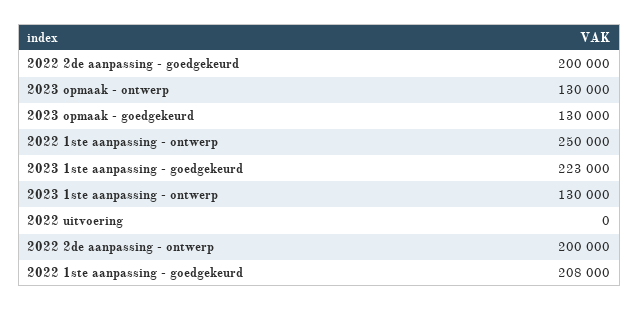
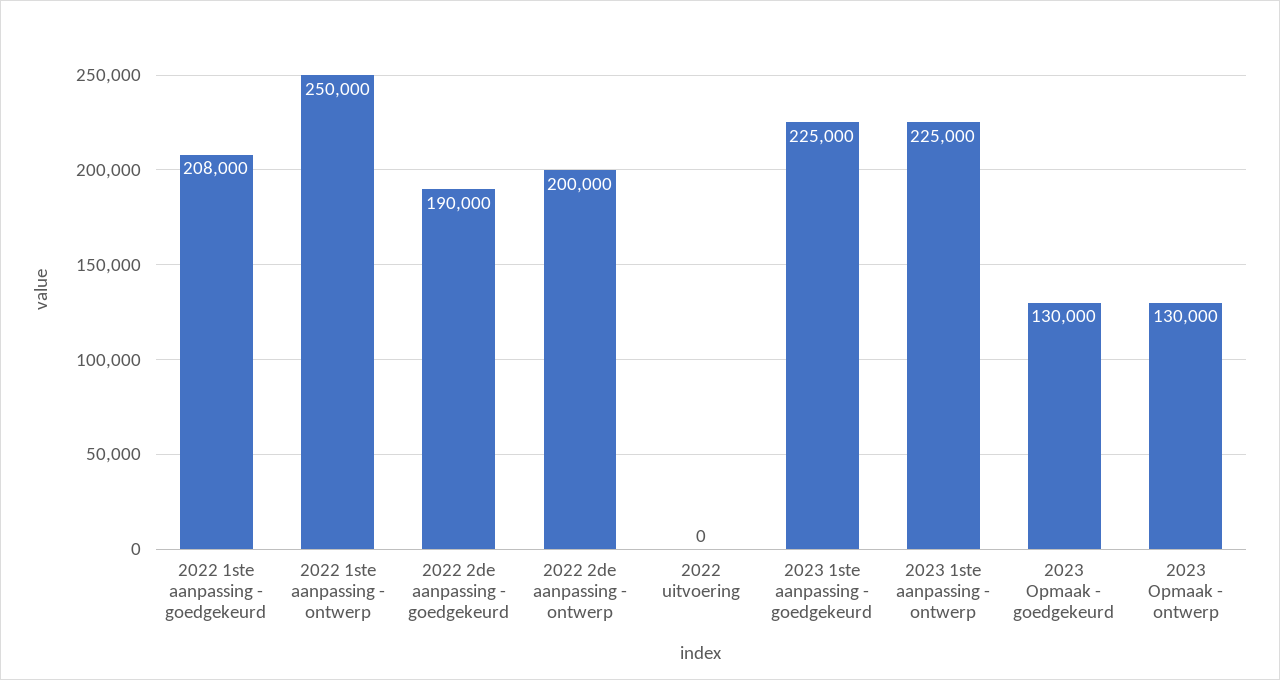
  {
-   "2022 2de aanpassing - goedgekeurd": 200000,
+   "2022 2de aanpassing - goedgekeurd": 190000,
    "2023 opmaak - ontwerp": 130000,
    "2023 opmaak - goedgekeurd": 130000,
    "2022 1ste aanpassing - ontwerp": 250000,
-   "2023 1ste aanpassing - goedgekeurd": 223000,
+   "2023 1ste aanpassing - goedgekeurd": 225000,
-   "2023 1ste aanpassing - ontwerp": 130000,
+   "2023 1ste aanpassing - ontwerp": 225000,
    "2022 uitvoering": 0,
    "2022 2de aanpassing - ontwerp": 200000,
    "2022 1ste aanpassing - goedgekeurd": 208000
  }

